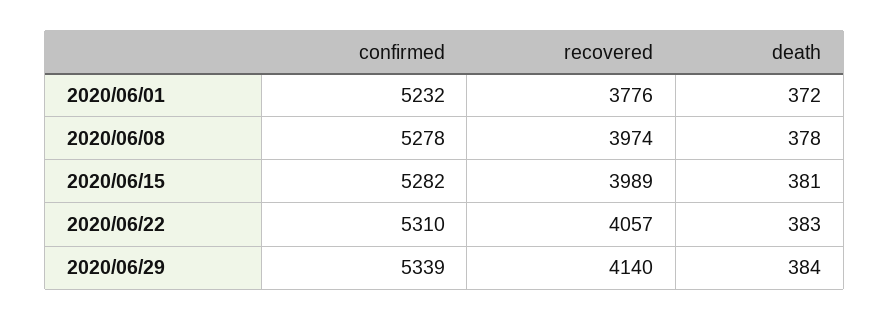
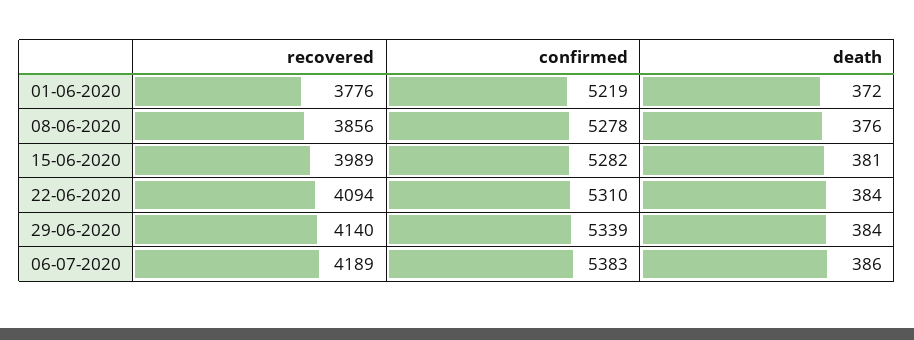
  {
    "confirmed": {
-     "2020/06/01": 5232,
+     "2020/06/01": 5219,
      "2020/06/08": 5278,
      "2020/06/15": 5282,
      "2020/06/22": 5310,
-     "2020/06/29": 5339
+     "2020/06/29": 5339,
+     "06-07-2020": 5383
    },
    "recovered": {
      "2020/06/01": 3776,
-     "2020/06/08": 3974,
+     "2020/06/08": 3856,
      "2020/06/15": 3989,
-     "2020/06/22": 4057,
+     "2020/06/22": 4094,
-     "2020/06/29": 4140
+     "2020/06/29": 4140,
+     "06-07-2020": 4189
    },
    "death": {
      "2020/06/01": 372,
-     "2020/06/08": 378,
+     "2020/06/08": 376,
      "2020/06/15": 381,
-     "2020/06/22": 383,
+     "2020/06/22": 384,
-     "2020/06/29": 384
+     "2020/06/29": 384,
+     "06-07-2020": 386
    }
  }

